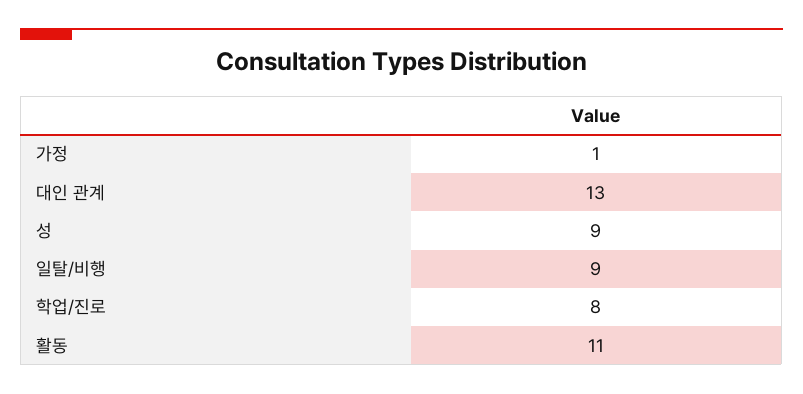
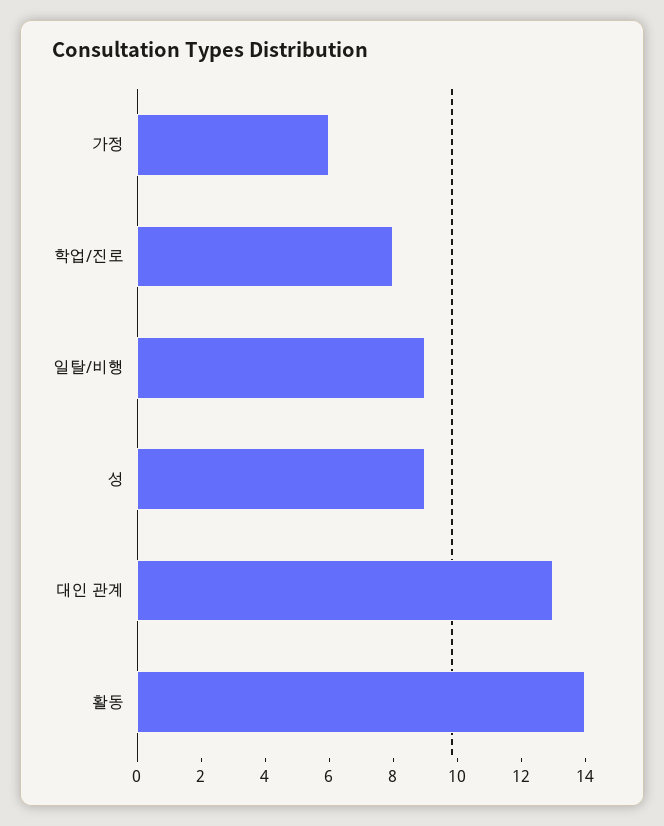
  {
-   "가정": 1,
+   "가정": 6,
    "대인 관계": 13,
    "성": 9,
    "일탈/비행": 9,
    "학업/진로": 8,
-   "활동": 11
+   "활동": 14
  }

